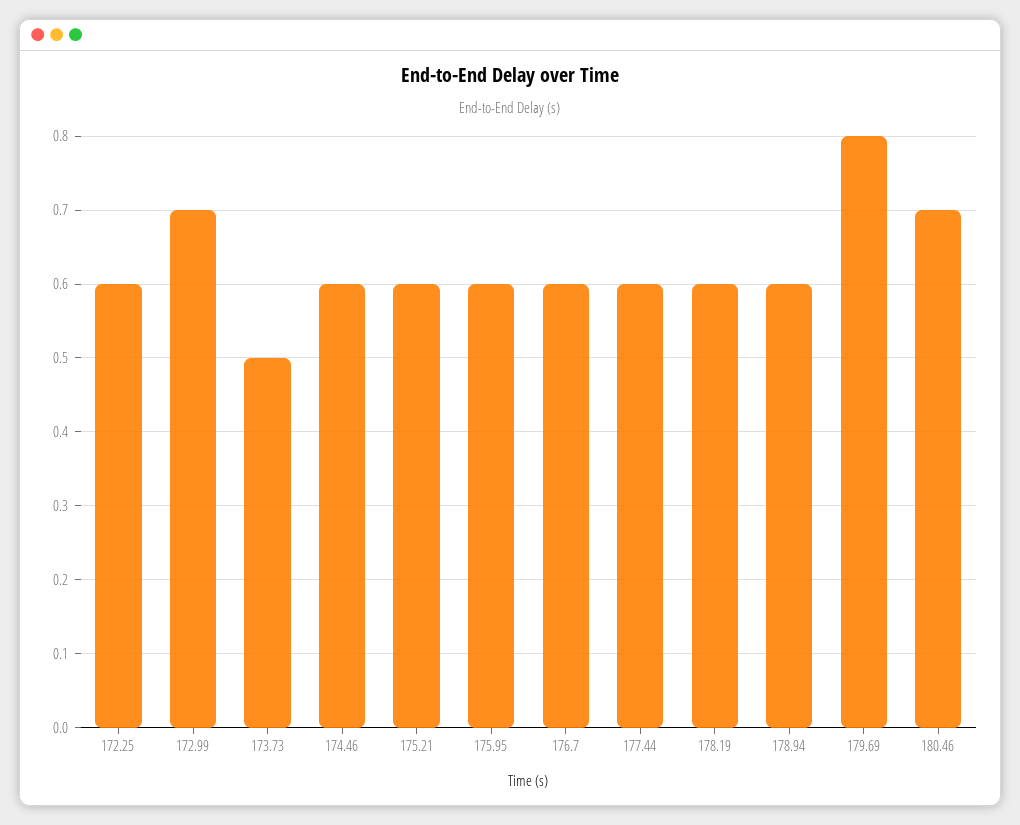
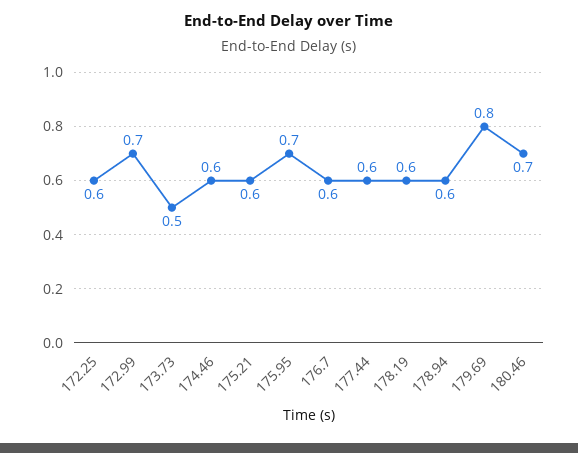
  {
    "172.25": 0.6,
    "172.99": 0.7,
    "173.73": 0.5,
    "174.46": 0.6,
    "175.21": 0.6,
-   "175.95": 0.6,
+   "175.95": 0.7,
    "176.7": 0.6,
    "177.44": 0.6,
    "178.19": 0.6,
    "178.94": 0.6,
    "179.69": 0.8,
    "180.46": 0.7
  }

